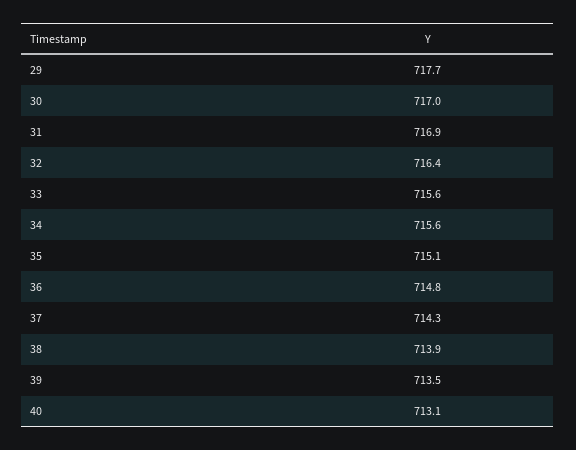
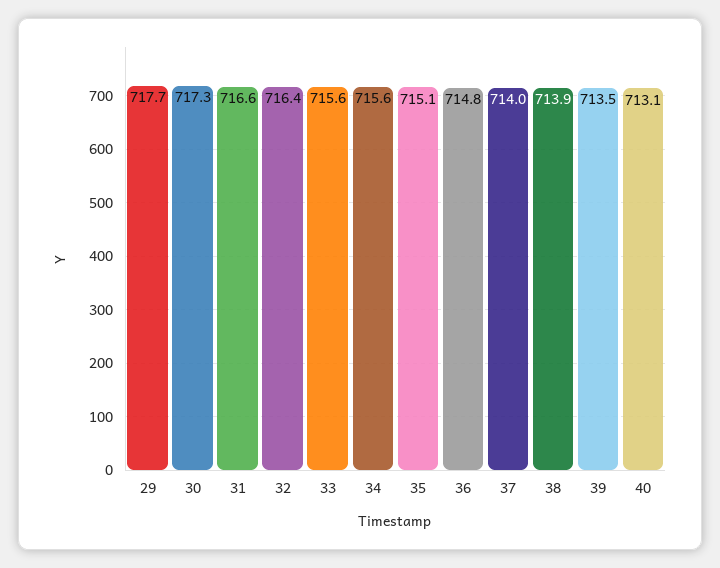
  {
    "29": 717.7,
-   "30": 717,
+   "30": 717.3,
-   "31": 716.9,
+   "31": 716.6,
    "32": 716.4,
    "33": 715.6,
    "34": 715.6,
    "35": 715.1,
    "36": 714.8,
-   "37": 714.3,
+   "37": 714,
    "38": 713.9,
    "39": 713.5,
    "40": 713.1
  }

